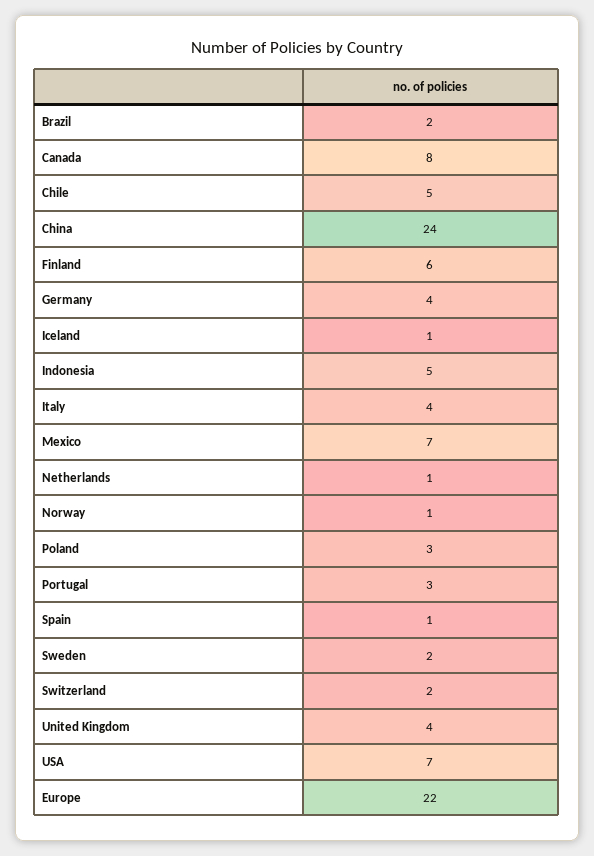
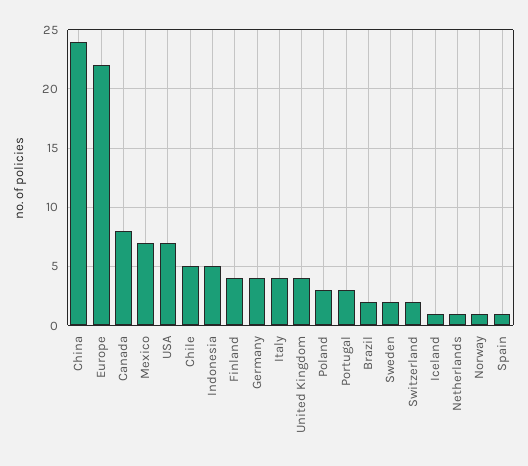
  {
    "Brazil": 2,
    "Canada": 8,
    "Chile": 5,
    "China": 24,
-   "Finland": 6,
+   "Finland": 4,
    "Germany": 4,
    "Iceland": 1,
    "Indonesia": 5,
    "Italy": 4,
    "Mexico": 7,
    "Netherlands": 1,
    "Norway": 1,
    "Poland": 3,
    "Portugal": 3,
    "Spain": 1,
    "Sweden": 2,
    "Switzerland": 2,
    "United Kingdom": 4,
    "USA": 7,
    "Europe": 22
  }

